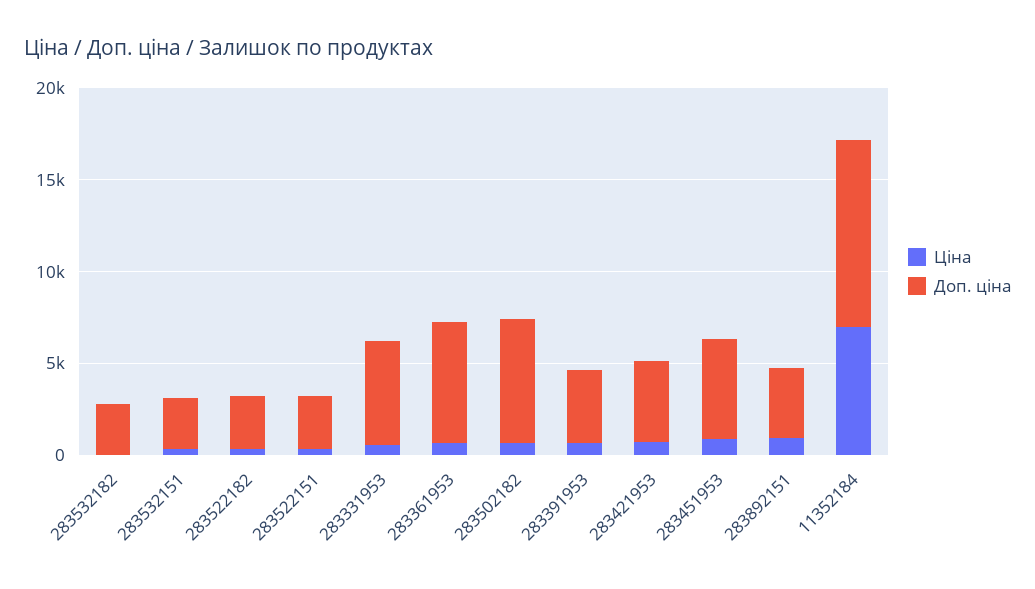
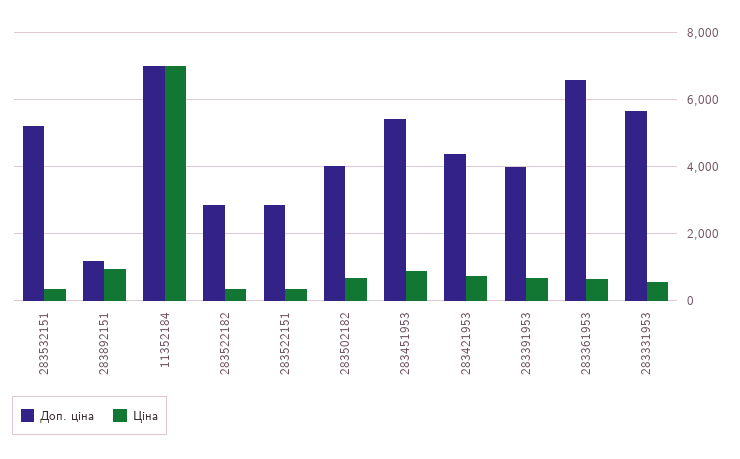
  {
    "Ціна": {
-     "283532182": 0,
      "283532151": 400,
      "283522182": 400,
      "283522151": 400,
      "283331953": 600,
      "283361953": 600,
      "283502182": 600,
      "283391953": 600,
      "283421953": 800,
      "283451953": 1000,
      "283892151": 1000,
      "11352184": 7000
    },
    "Доп. ціна": {
-     "283532182": 3000,
-     "283532151": 3000,
+     "283532151": 5200,
      "283522182": 2800,
      "283522151": 2800,
      "283331953": 5600,
      "283361953": 6600,
-     "283502182": 7000,
+     "283502182": 4000,
      "283391953": 4000,
      "283421953": 4400,
      "283451953": 5400,
-     "283892151": 4000,
+     "283892151": 1200,
-     "11352184": 10000
+     "11352184": 7000
    }
  }

